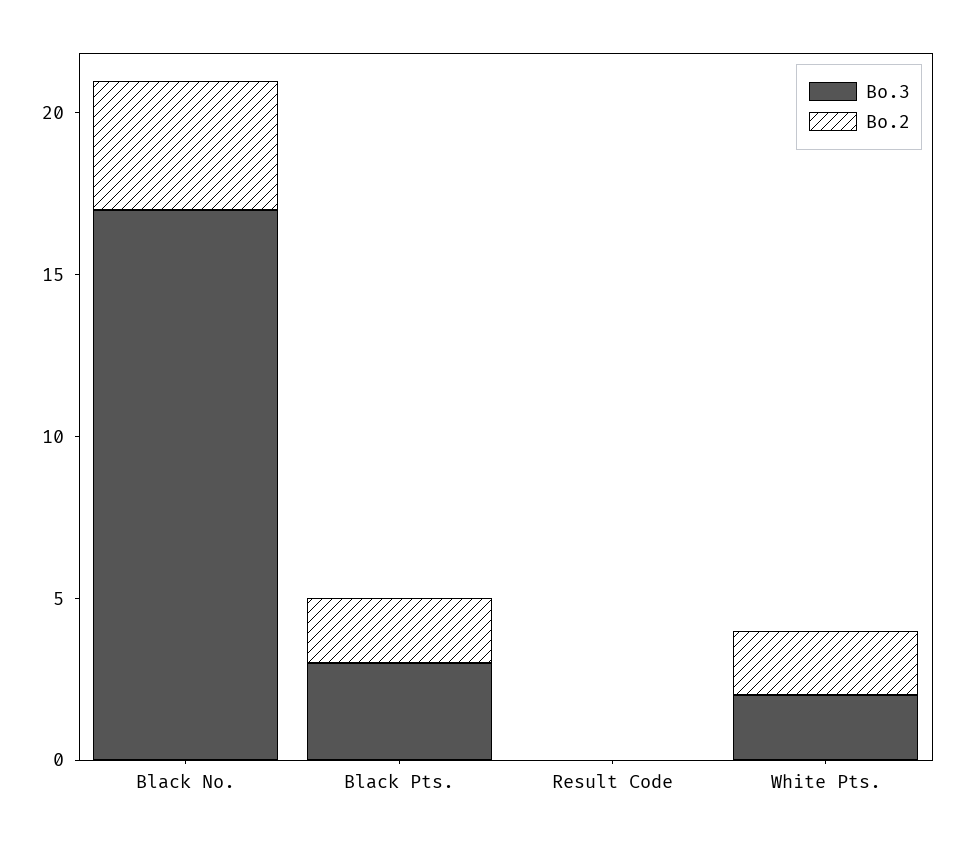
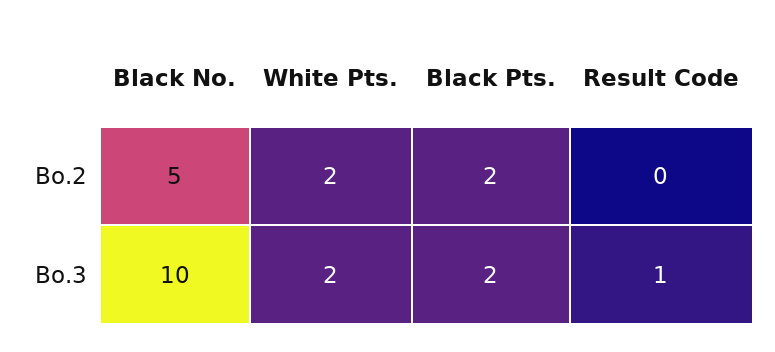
  {
    "Bo.3": {
-     "Black No.": 17,
+     "Black No.": 10,
-     "Black Pts.": 3,
+     "Black Pts.": 2,
-     "Result Code": 0,
+     "Result Code": 1,
      "White Pts.": 2
    },
    "Bo.2": {
-     "Black No.": 4,
+     "Black No.": 5,
      "Black Pts.": 2,
      "Result Code": 0,
      "White Pts.": 2
    }
  }

